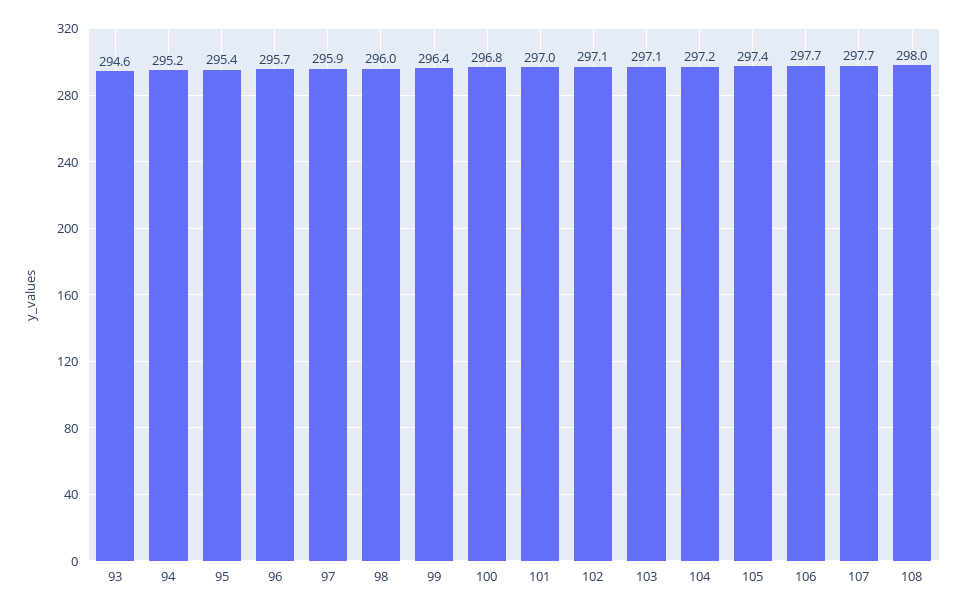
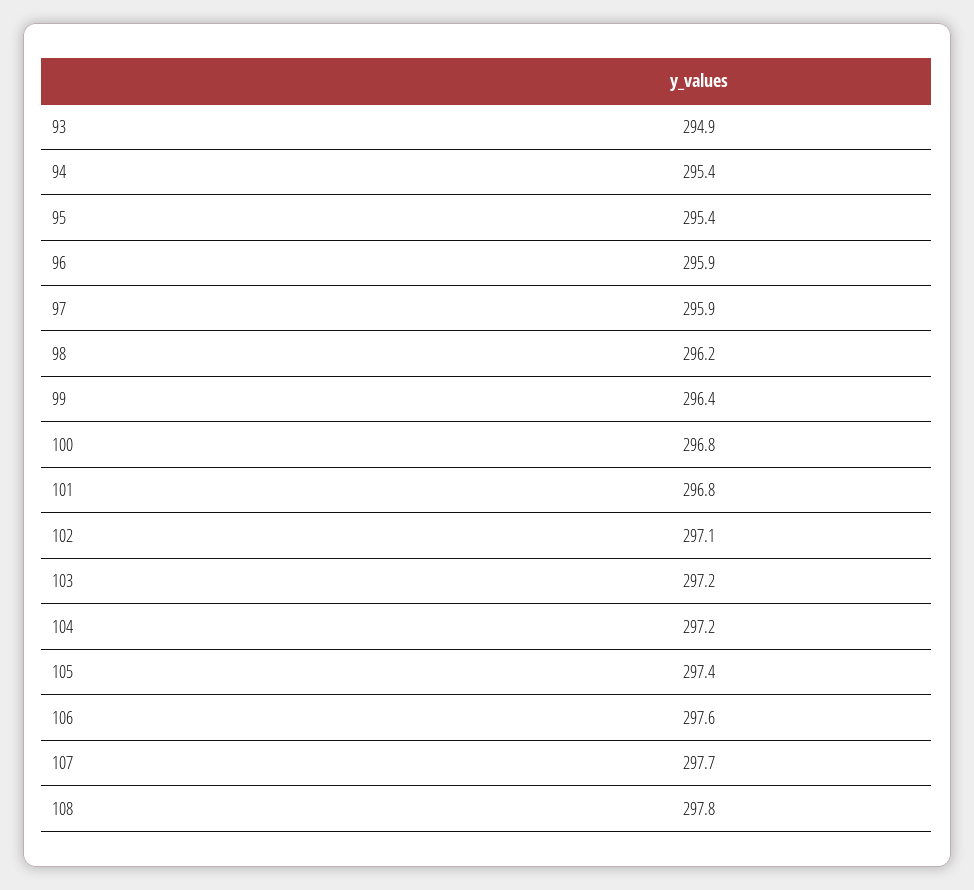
  {
-   "93": 294.6,
+   "93": 294.9,
-   "94": 295.2,
+   "94": 295.4,
    "95": 295.4,
-   "96": 295.7,
+   "96": 295.9,
    "97": 295.9,
-   "98": 296,
+   "98": 296.2,
    "99": 296.4,
    "100": 296.8,
-   "101": 297,
+   "101": 296.8,
    "102": 297.1,
-   "103": 297.1,
+   "103": 297.2,
    "104": 297.2,
    "105": 297.4,
-   "106": 297.7,
+   "106": 297.6,
    "107": 297.7,
-   "108": 298
+   "108": 297.8
  }

